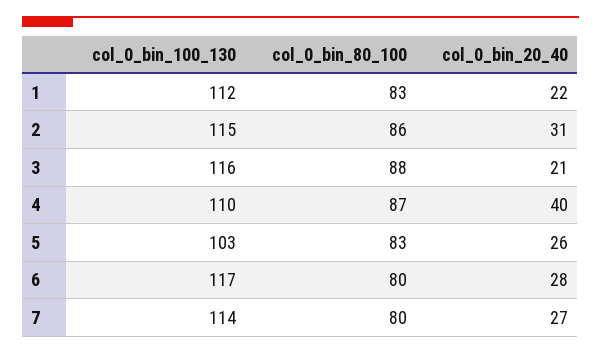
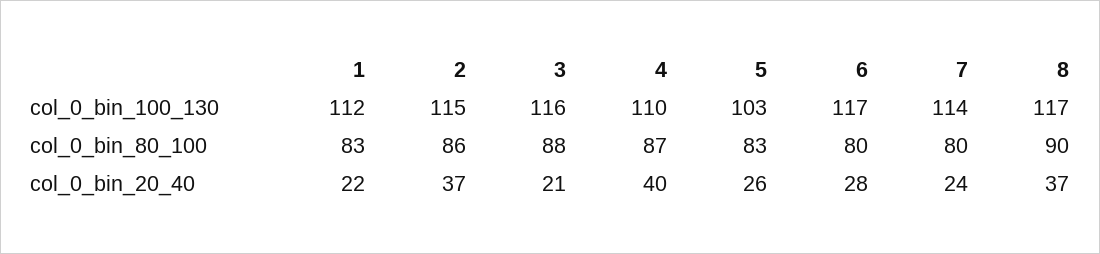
  {
    "col_0_bin_100_130": {
      "1": 112,
      "2": 115,
      "3": 116,
      "4": 110,
      "5": 103,
      "6": 117,
-     "7": 114
+     "7": 114,
+     "8": 117
    },
    "col_0_bin_80_100": {
      "1": 83,
      "2": 86,
      "3": 88,
      "4": 87,
      "5": 83,
      "6": 80,
-     "7": 80
+     "7": 80,
+     "8": 90
    },
    "col_0_bin_20_40": {
      "1": 22,
-     "2": 31,
+     "2": 37,
      "3": 21,
      "4": 40,
      "5": 26,
      "6": 28,
-     "7": 27
+     "7": 24,
+     "8": 37
    }
  }

